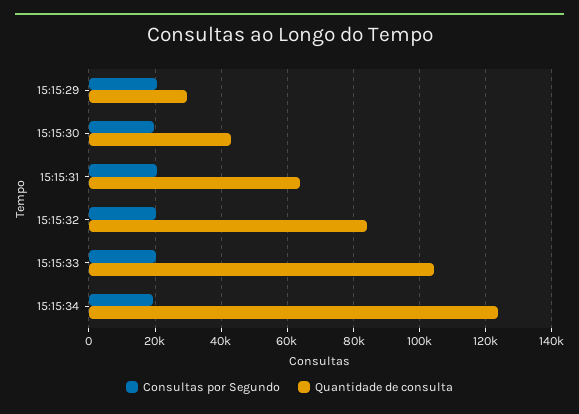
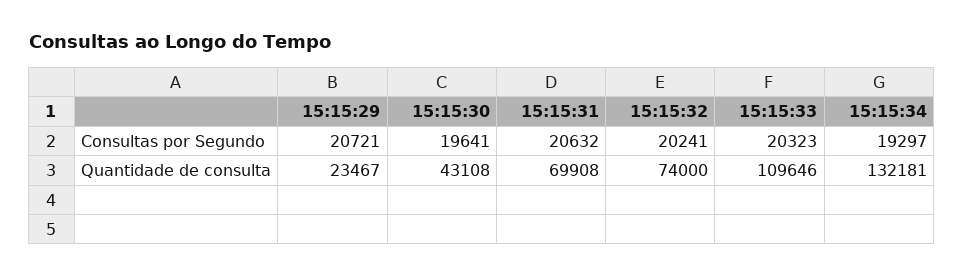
  {
    "Consultas por Segundo": {
      "15:15:29": 20721,
      "15:15:30": 19641,
      "15:15:31": 20632,
      "15:15:32": 20241,
      "15:15:33": 20323,
      "15:15:34": 19297
    },
    "Quantidade de consulta": {
-     "15:15:29": 30000,
+     "15:15:29": 23467,
      "15:15:30": 43108,
-     "15:15:31": 64000,
+     "15:15:31": 69908,
-     "15:15:32": 84000,
+     "15:15:32": 74000,
-     "15:15:33": 104000,
+     "15:15:33": 109646,
-     "15:15:34": 124000
+     "15:15:34": 132181
    }
  }

